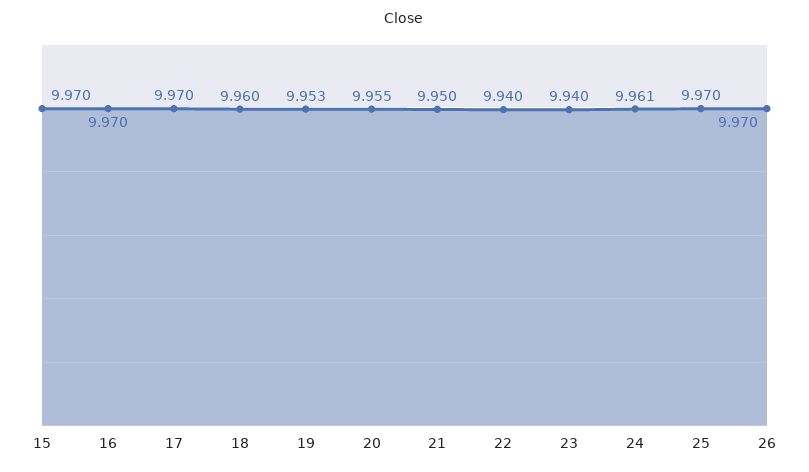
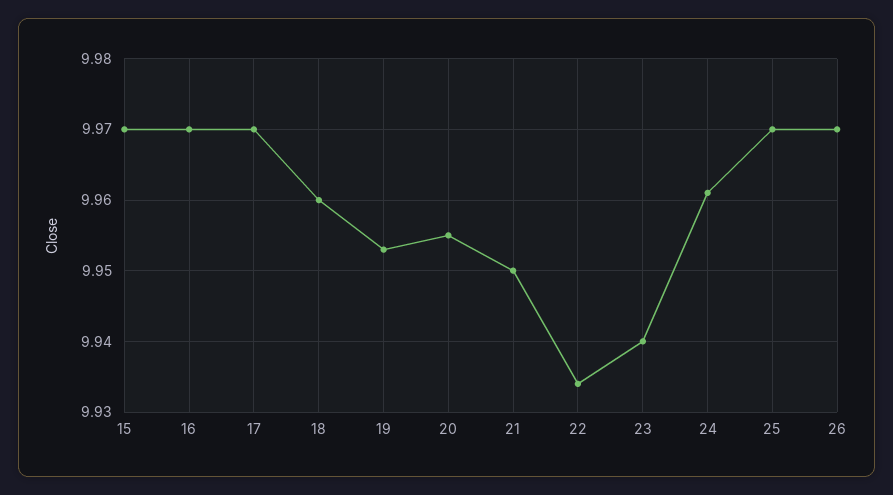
  {
    "15": 9.97,
    "16": 9.97,
    "17": 9.97,
    "18": 9.96,
    "19": 9.953,
    "20": 9.955,
    "21": 9.95,
-   "22": 9.94,
+   "22": 9.934,
    "23": 9.94,
    "24": 9.961,
    "25": 9.97,
    "26": 9.97
  }

